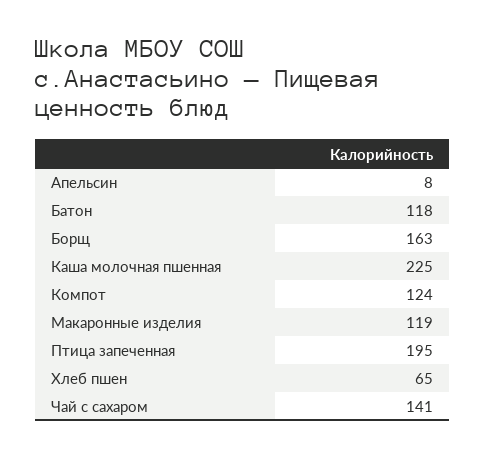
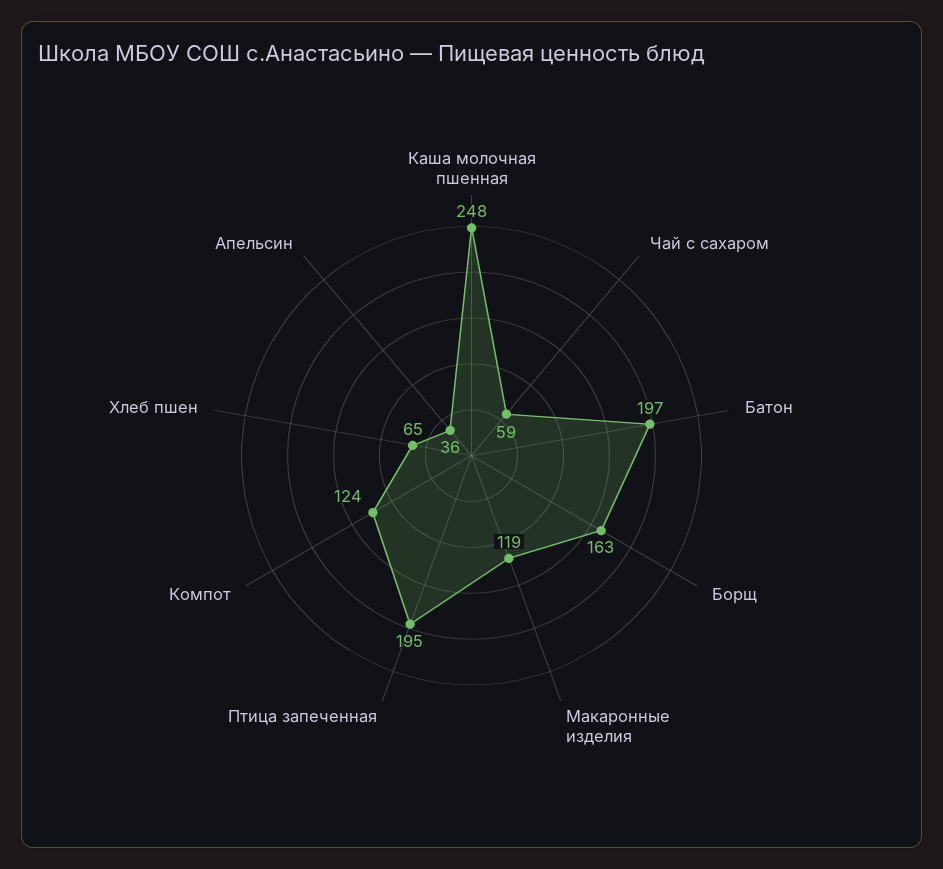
  {
-   "Апельсин": 8,
+   "Апельсин": 36,
-   "Батон": 118,
+   "Батон": 197,
    "Борщ": 163,
-   "Каша молочная пшенная": 225,
+   "Каша молочная пшенная": 248,
    "Компот": 124,
    "Макаронные изделия": 119,
    "Птица запеченная": 195,
    "Хлеб пшен": 65,
-   "Чай с сахаром": 141
+   "Чай с сахаром": 59
  }

